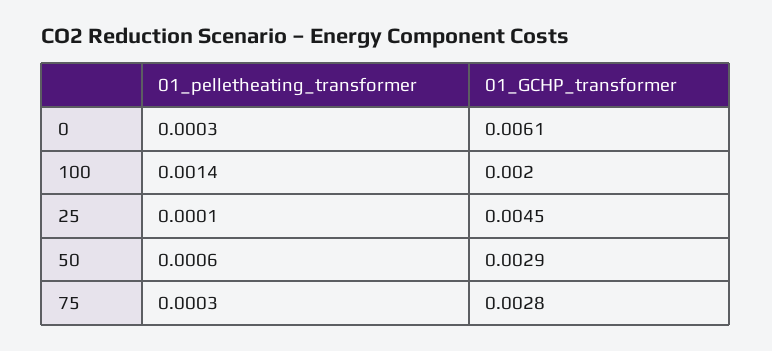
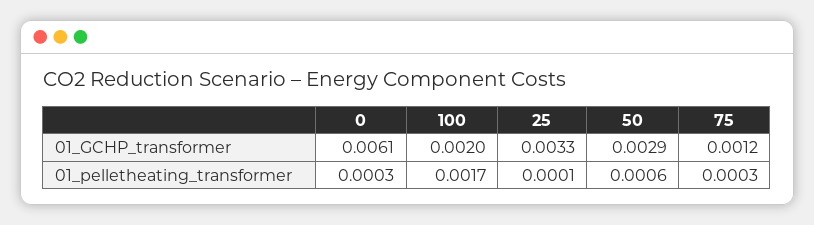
  {
    "01_pelletheating_transformer": {
      "0": 0.0003,
-     "100": 0.0014,
+     "100": 0.0017,
      "25": 0.0001,
      "50": 0.0006,
      "75": 0.0003
    },
    "01_GCHP_transformer": {
      "0": 0.0061,
      "100": 0.002,
-     "25": 0.0045,
+     "25": 0.0033,
      "50": 0.0029,
-     "75": 0.0028
+     "75": 0.0012
    }
  }

